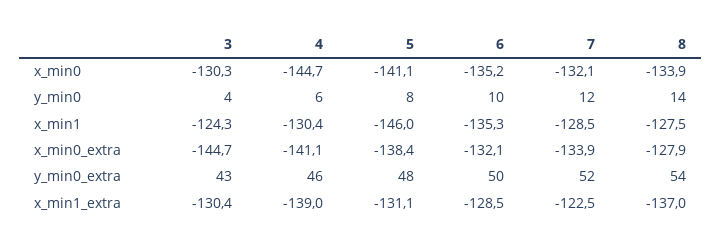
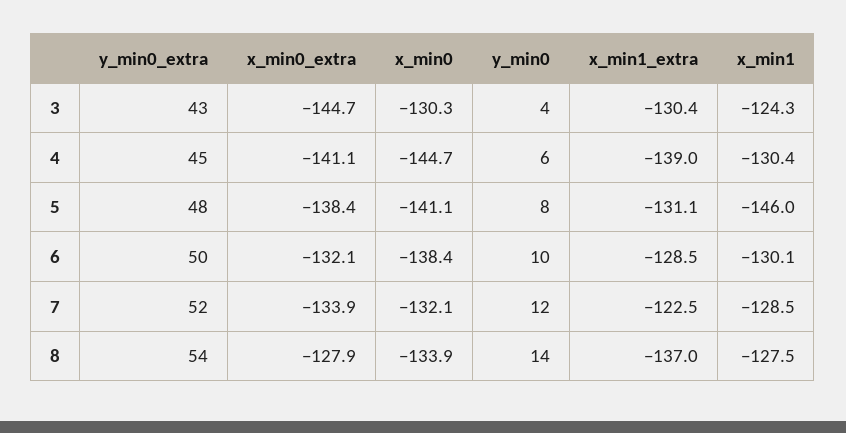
  {
    "3": {
      "x_min0": -130.3,
      "y_min0": 4,
      "x_min1": -124.3,
      "x_min0_extra": -144.7,
      "y_min0_extra": 43,
      "x_min1_extra": -130.4
    },
    "4": {
      "x_min0": -144.7,
      "y_min0": 6,
      "x_min1": -130.4,
      "x_min0_extra": -141.1,
-     "y_min0_extra": 46,
+     "y_min0_extra": 45,
      "x_min1_extra": -139
    },
    "5": {
      "x_min0": -141.1,
      "y_min0": 8,
      "x_min1": -146,
      "x_min0_extra": -138.4,
      "y_min0_extra": 48,
      "x_min1_extra": -131.1
    },
    "6": {
-     "x_min0": -135.2,
+     "x_min0": -138.4,
      "y_min0": 10,
-     "x_min1": -135.3,
+     "x_min1": -130.1,
      "x_min0_extra": -132.1,
      "y_min0_extra": 50,
      "x_min1_extra": -128.5
    },
    "7": {
      "x_min0": -132.1,
      "y_min0": 12,
      "x_min1": -128.5,
      "x_min0_extra": -133.9,
      "y_min0_extra": 52,
      "x_min1_extra": -122.5
    },
    "8": {
      "x_min0": -133.9,
      "y_min0": 14,
      "x_min1": -127.5,
      "x_min0_extra": -127.9,
      "y_min0_extra": 54,
      "x_min1_extra": -137
    }
  }

